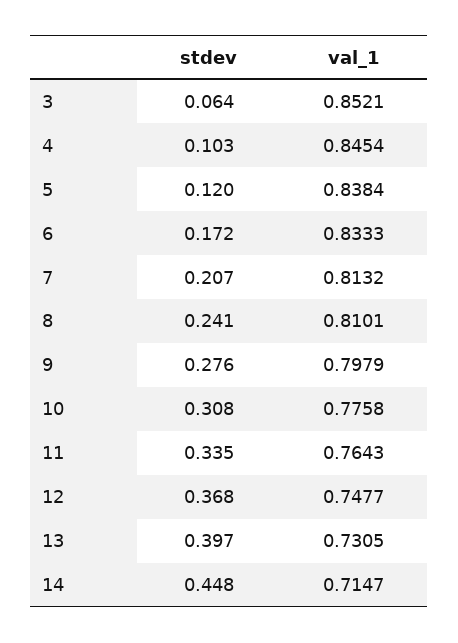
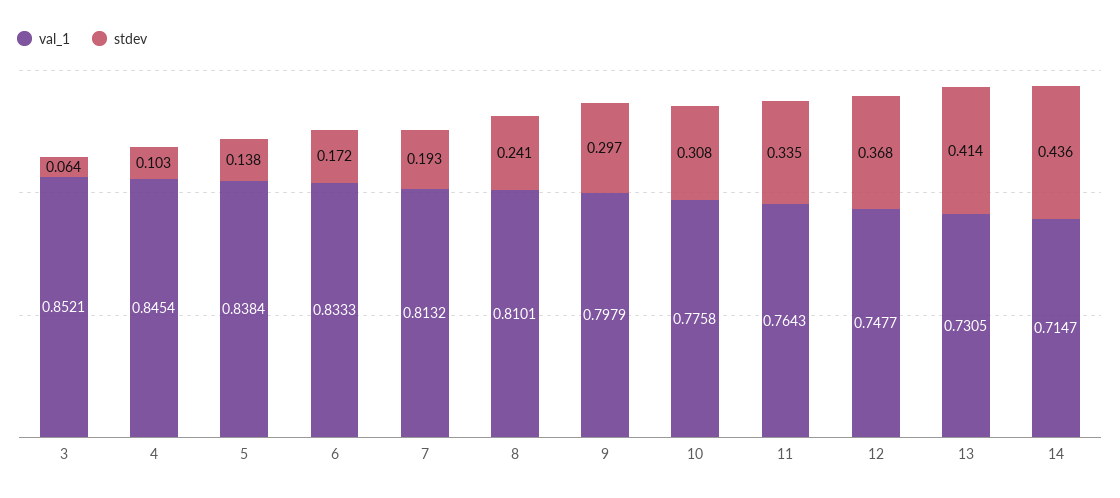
  {
    "stdev": {
      "3": 0.064,
      "4": 0.103,
-     "5": 0.12,
+     "5": 0.138,
      "6": 0.172,
-     "7": 0.207,
+     "7": 0.193,
      "8": 0.241,
-     "9": 0.276,
+     "9": 0.297,
      "10": 0.308,
      "11": 0.335,
      "12": 0.368,
-     "13": 0.397,
+     "13": 0.414,
-     "14": 0.448
+     "14": 0.436
    },
    "val_1": {
      "3": 0.8521,
      "4": 0.8454,
      "5": 0.8384,
      "6": 0.8333,
      "7": 0.8132,
      "8": 0.8101,
      "9": 0.7979,
      "10": 0.7758,
      "11": 0.7643,
      "12": 0.7477,
      "13": 0.7305,
      "14": 0.7147
    }
  }

